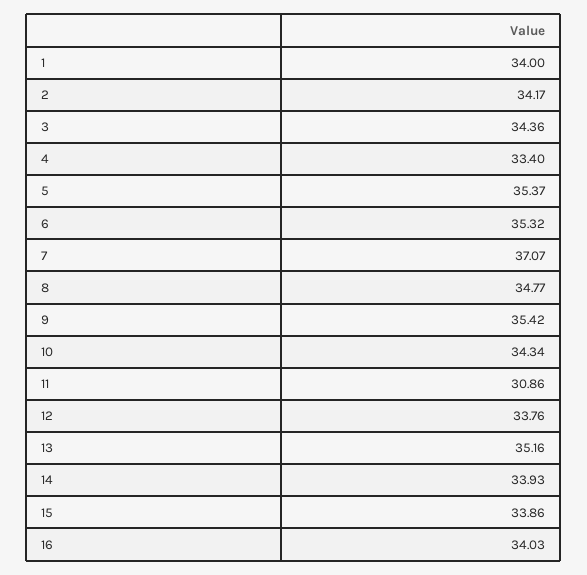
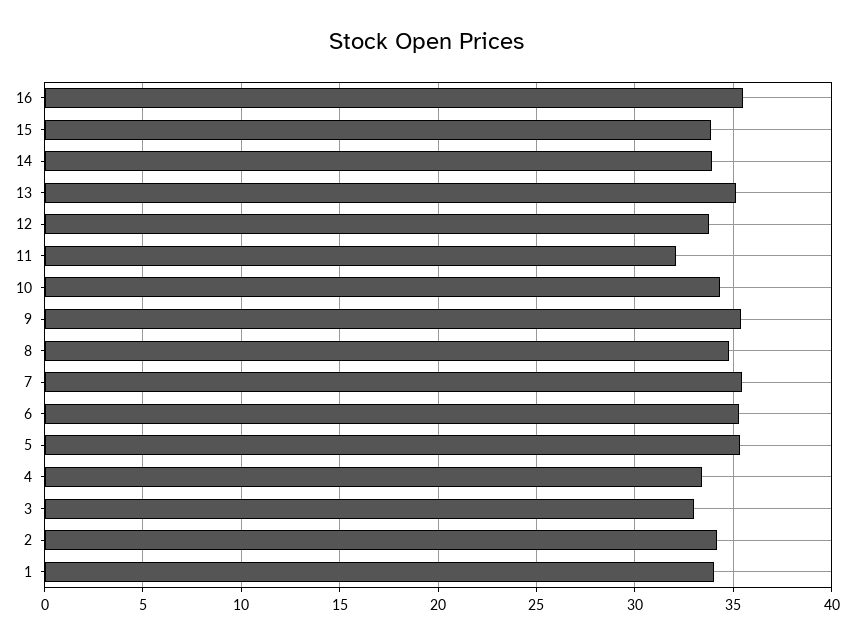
  {
    "1": 34,
    "2": 34.17,
-   "3": 34.36,
+   "3": 33,
    "4": 33.4,
    "5": 35.37,
    "6": 35.32,
-   "7": 37.07,
+   "7": 35.5,
    "8": 34.77,
    "9": 35.42,
    "10": 34.34,
-   "11": 30.86,
+   "11": 32,
    "12": 33.76,
    "13": 35.16,
    "14": 33.93,
    "15": 33.86,
-   "16": 34.03
+   "16": 35.5
  }

